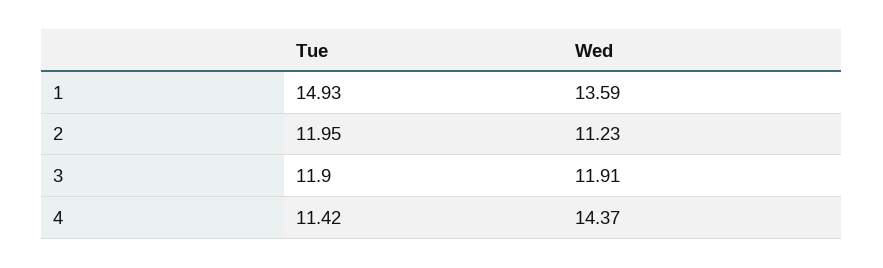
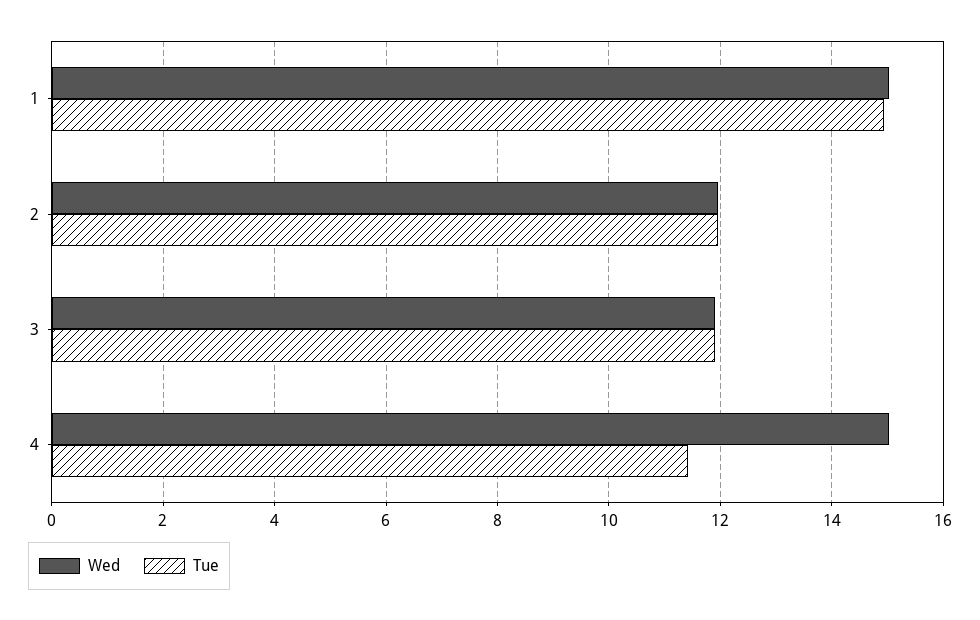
  {
    "Tue": {
      "1": 14.93,
      "2": 11.95,
      "3": 11.9,
      "4": 11.42
    },
    "Wed": {
-     "1": 13.59,
+     "1": 15,
-     "2": 11.23,
+     "2": 12,
      "3": 11.91,
-     "4": 14.37
+     "4": 15
    }
  }

